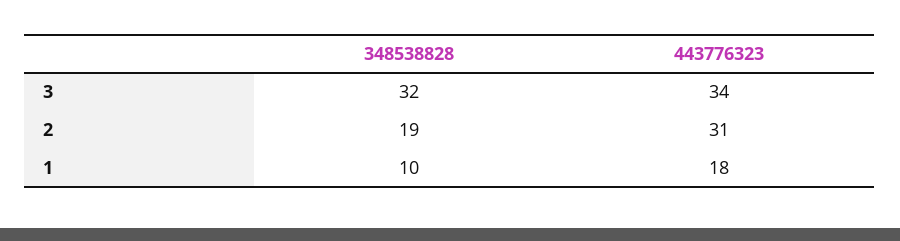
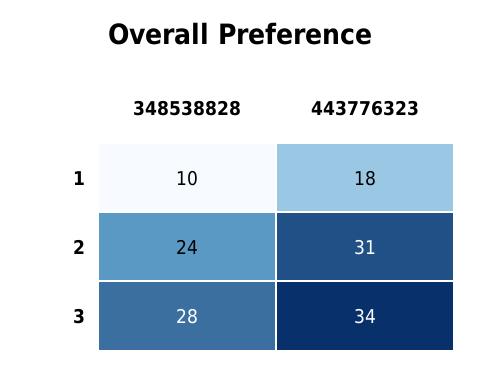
  {
    "348538828": {
-     "3": 32,
+     "3": 28,
-     "2": 19,
+     "2": 24,
      "1": 10
    },
    "443776323": {
      "3": 34,
      "2": 31,
      "1": 18
    }
  }

